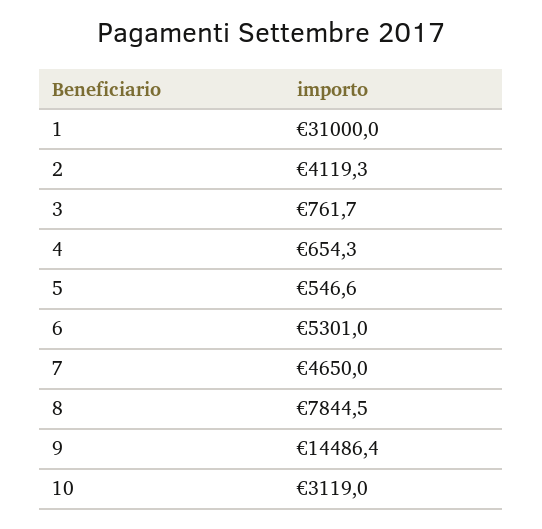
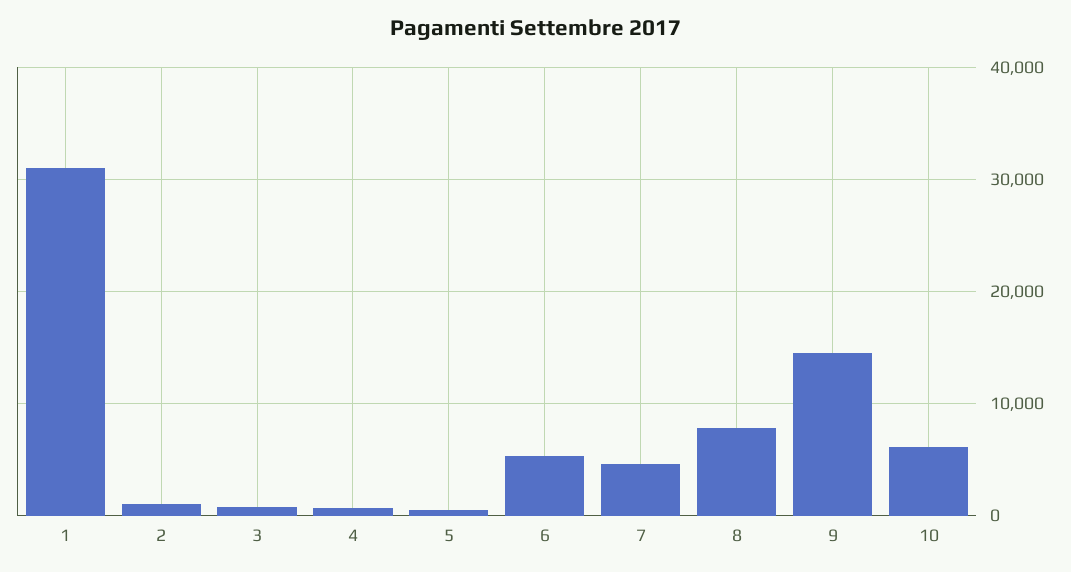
  {
    "1": 31000,
-   "2": 4119.3,
+   "2": 1000,
    "3": 761.7,
    "4": 654.3,
    "5": 546.6,
    "6": 5301,
    "7": 4650,
    "8": 7844.5,
    "9": 14486.4,
-   "10": 3119
+   "10": 6000
  }

